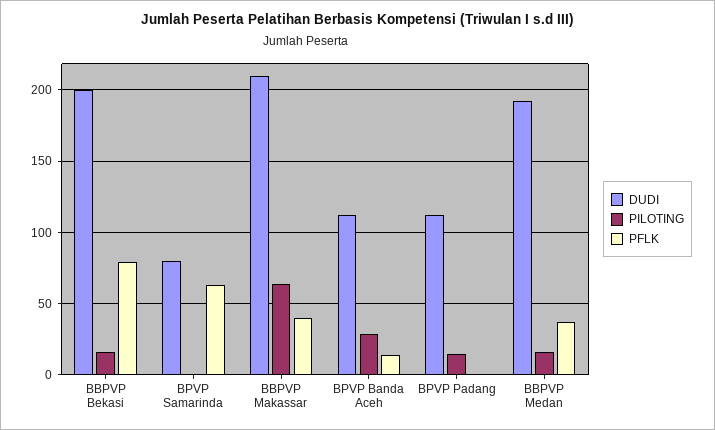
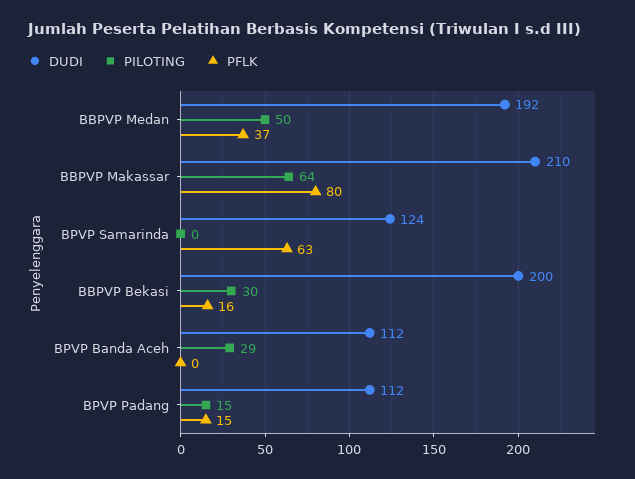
  {
    "DUDI": {
      "BBPVP Bekasi": 200,
-     "BPVP Samarinda": 80,
+     "BPVP Samarinda": 124,
      "BBPVP Makassar": 210,
      "BPVP Banda Aceh": 112,
      "BPVP Padang": 112,
      "BBPVP Medan": 192
    },
    "PILOTING": {
-     "BBPVP Bekasi": 15,
+     "BBPVP Bekasi": 30,
      "BPVP Samarinda": 0,
      "BBPVP Makassar": 64,
      "BPVP Banda Aceh": 29,
      "BPVP Padang": 15,
-     "BBPVP Medan": 15
+     "BBPVP Medan": 50
    },
    "PFLK": {
-     "BBPVP Bekasi": 80,
+     "BBPVP Bekasi": 16,
      "BPVP Samarinda": 63,
-     "BBPVP Makassar": 40,
+     "BBPVP Makassar": 80,
-     "BPVP Banda Aceh": 15,
+     "BPVP Banda Aceh": 0,
-     "BPVP Padang": 0,
+     "BPVP Padang": 15,
      "BBPVP Medan": 37
    }
  }

